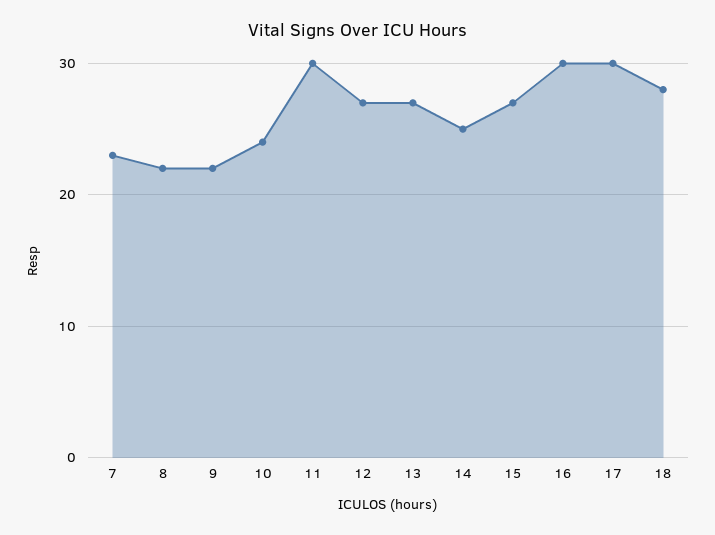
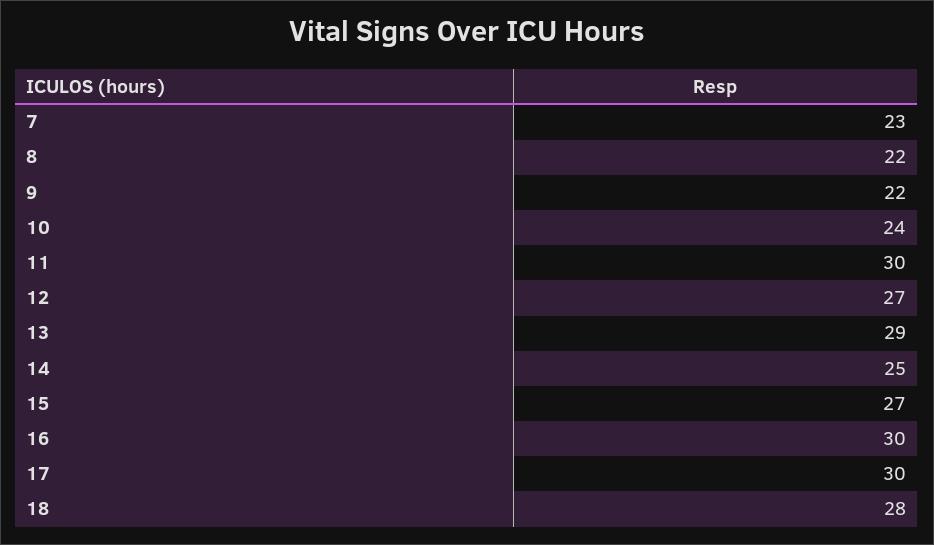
  {
    "7": 23,
    "8": 22,
    "9": 22,
    "10": 24,
    "11": 30,
    "12": 27,
-   "13": 27,
+   "13": 29,
    "14": 25,
    "15": 27,
    "16": 30,
    "17": 30,
    "18": 28
  }

